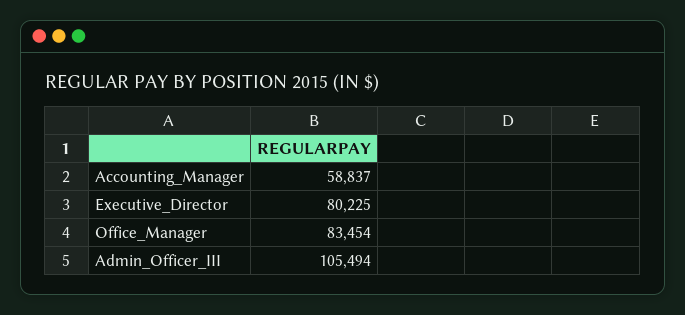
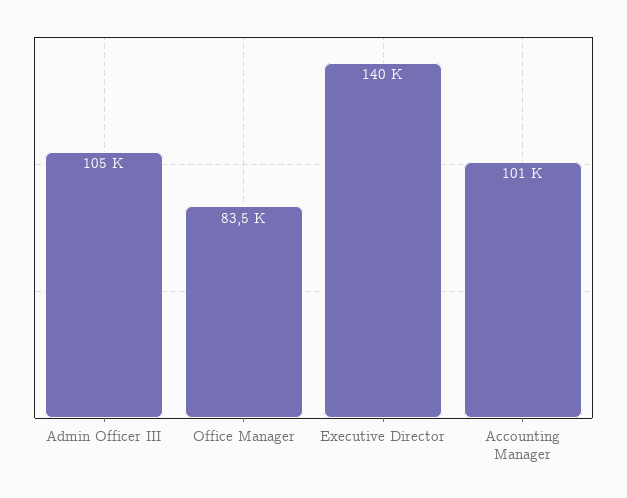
  {
-   "Accounting_Manager": 58837,
+   "Accounting_Manager": 101000,
-   "Executive_Director": 80225,
+   "Executive_Director": 140000,
    "Office_Manager": 83454,
    "Admin_Officer_III": 105494
  }

